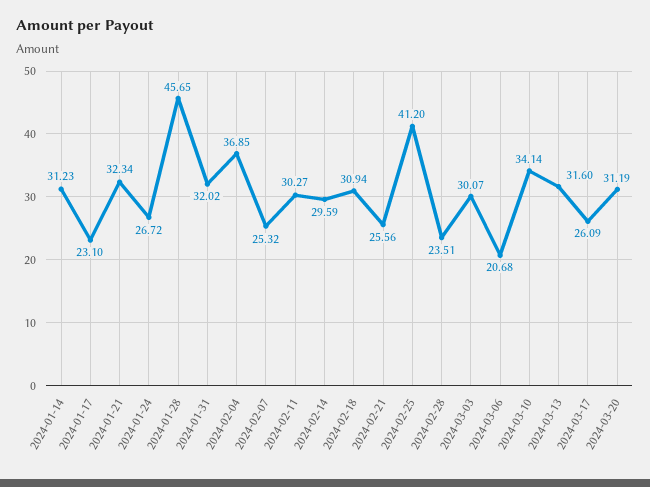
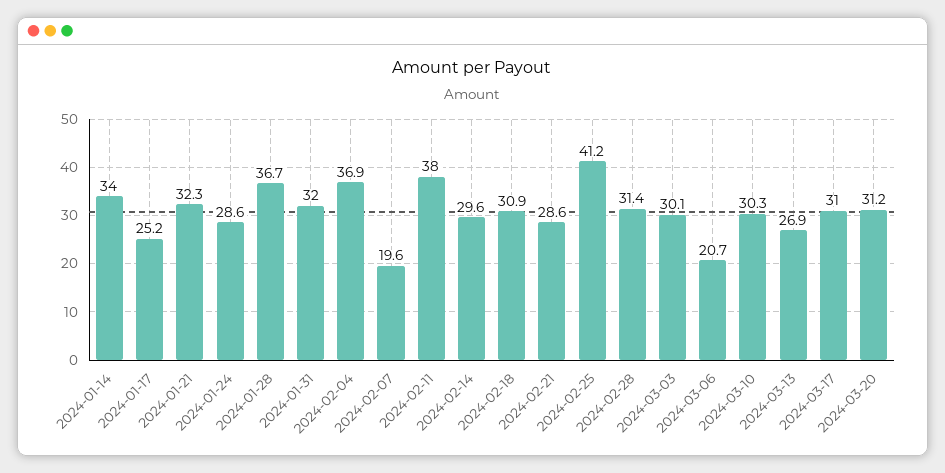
  {
-   "2024-01-14": 31.23,
+   "2024-01-14": 34,
-   "2024-01-17": 23.1,
+   "2024-01-17": 25.2,
    "2024-01-21": 32.34,
-   "2024-01-24": 26.72,
+   "2024-01-24": 28.6,
-   "2024-01-28": 45.65,
+   "2024-01-28": 36.7,
    "2024-01-31": 32.02,
    "2024-02-04": 36.85,
-   "2024-02-07": 25.32,
+   "2024-02-07": 19.6,
-   "2024-02-11": 30.27,
+   "2024-02-11": 38,
    "2024-02-14": 29.59,
    "2024-02-18": 30.94,
-   "2024-02-21": 25.56,
+   "2024-02-21": 28.6,
    "2024-02-25": 41.2,
-   "2024-02-28": 23.51,
+   "2024-02-28": 31.4,
    "2024-03-03": 30.07,
    "2024-03-06": 20.68,
-   "2024-03-10": 34.14,
+   "2024-03-10": 30.3,
-   "2024-03-13": 31.6,
+   "2024-03-13": 26.9,
-   "2024-03-17": 26.09,
+   "2024-03-17": 31,
    "2024-03-20": 31.19
  }

